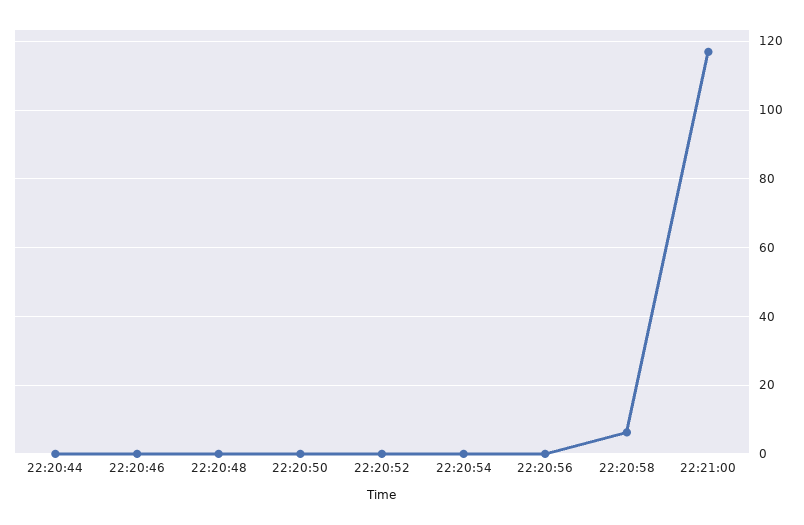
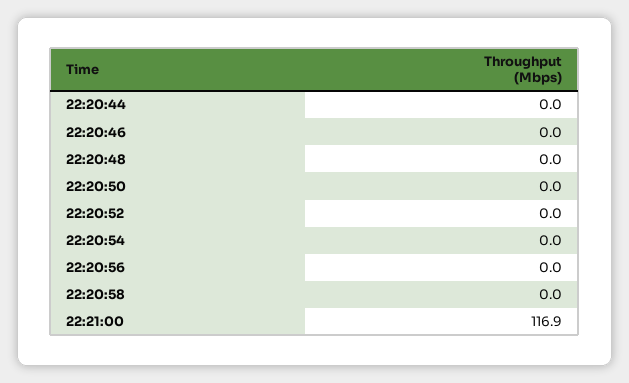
  {
    "22:20:44": 0,
    "22:20:46": 0,
    "22:20:48": 0,
    "22:20:50": 0,
    "22:20:52": 0,
    "22:20:54": 0,
    "22:20:56": 0,
-   "22:20:58": 6,
+   "22:20:58": 0,
    "22:21:00": 116.9
  }

